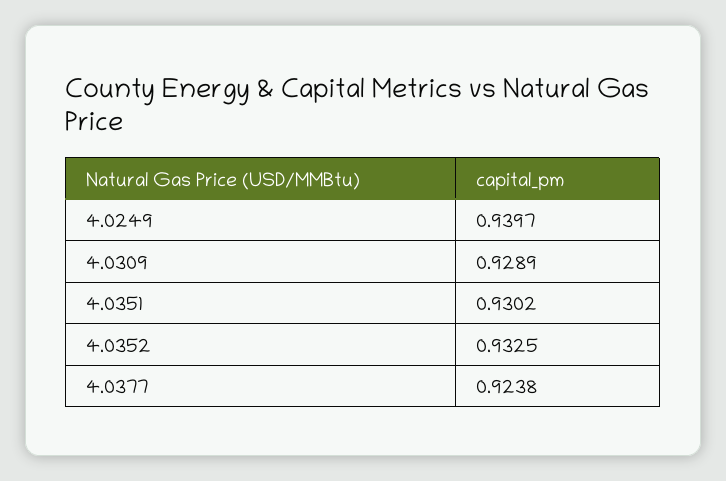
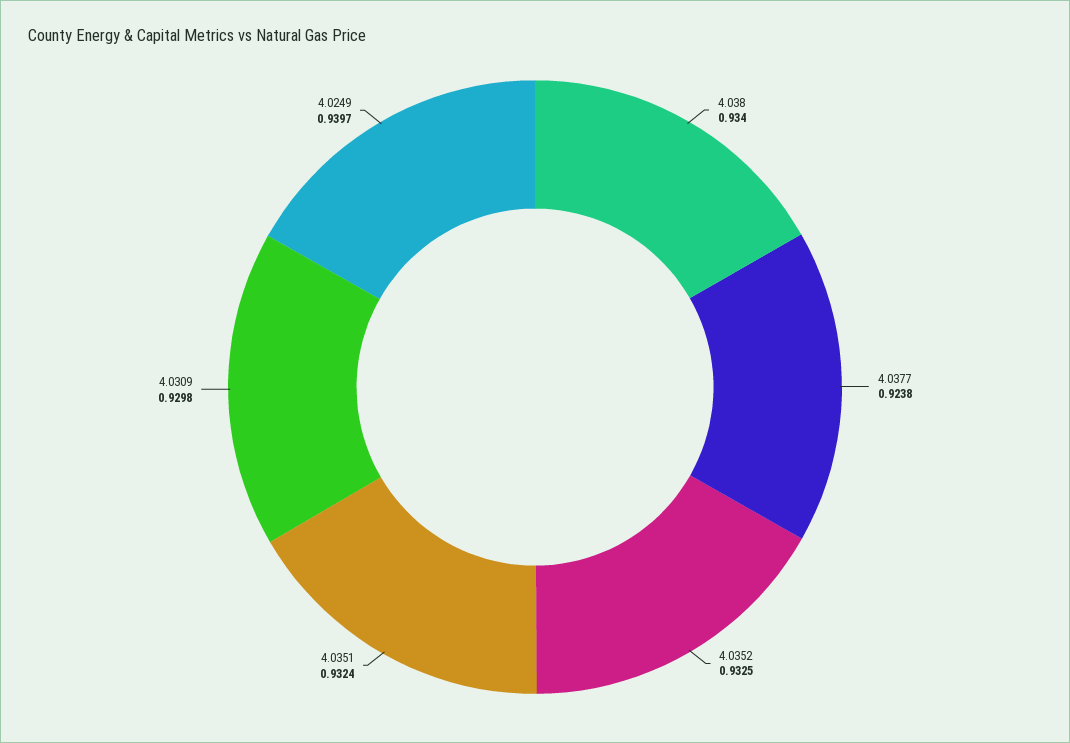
  {
    "4.0249": 0.9397,
-   "4.0309": 0.9289,
+   "4.0309": 0.9298,
-   "4.0351": 0.9302,
+   "4.0351": 0.9324,
    "4.0352": 0.9325,
-   "4.0377": 0.9238
+   "4.0377": 0.9238,
+   "4.038": 0.934
  }

